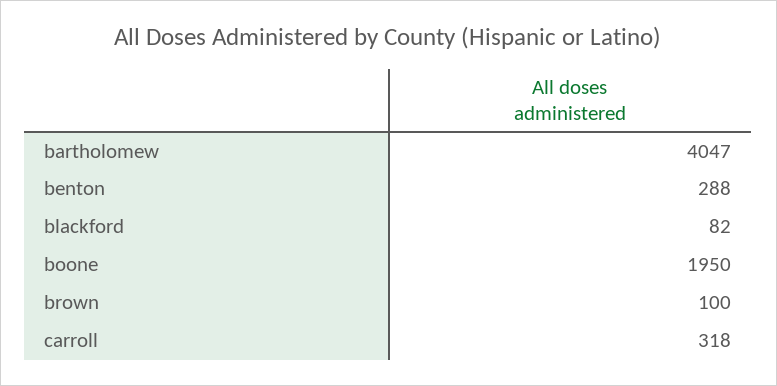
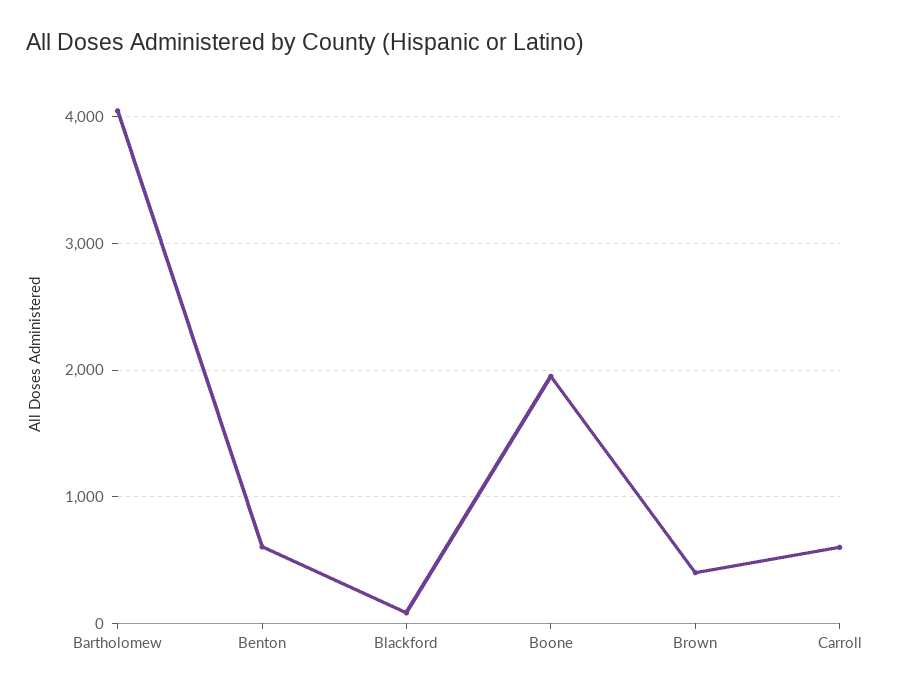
  {
    "bartholomew": 4047,
-   "benton": 288,
+   "benton": 600,
    "blackford": 82,
    "boone": 1950,
-   "brown": 100,
+   "brown": 400,
-   "carroll": 318
+   "carroll": 600
  }

